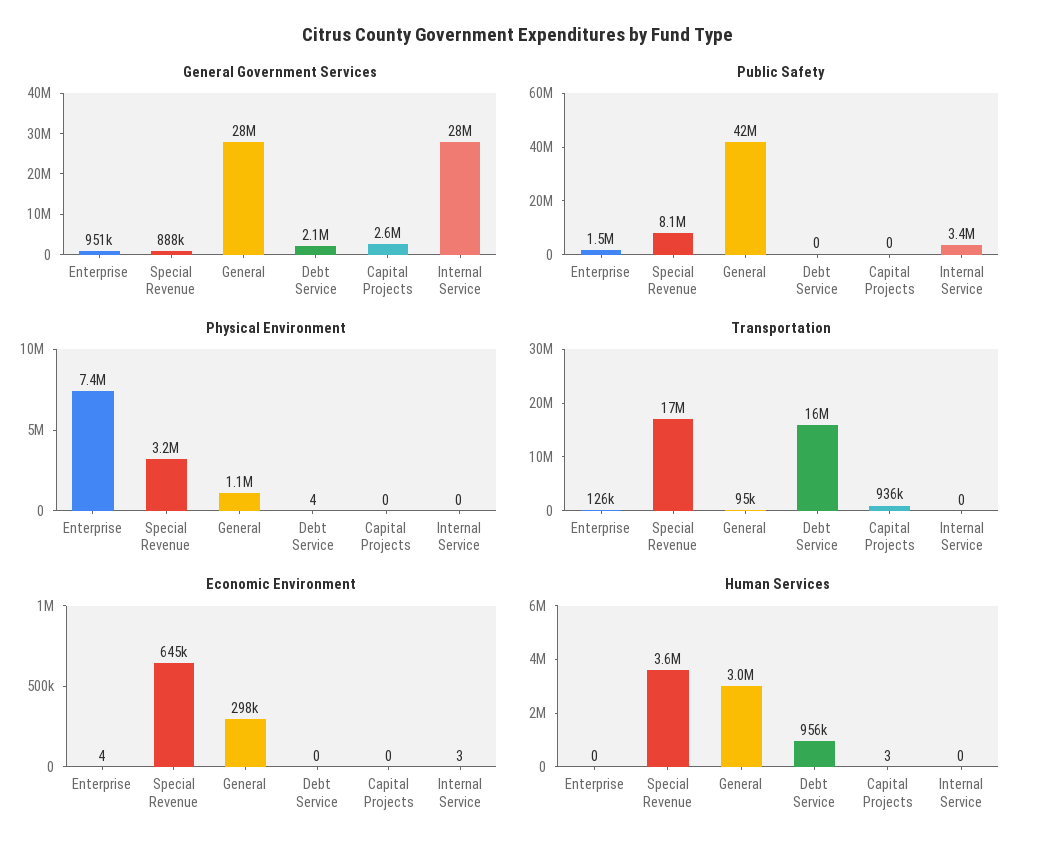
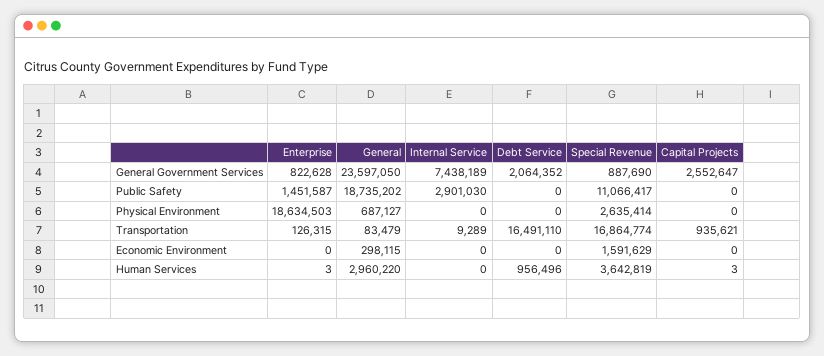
  {
    "General Government Services": {
-     "Enterprise": 951000,
+     "Enterprise": 822628,
      "Special Revenue": 887690,
-     "General": 28000000,
+     "General": 23597050,
      "Debt Service": 2064352,
      "Capital Projects": 2552647,
-     "Internal Service": 28000000
+     "Internal Service": 7438189
    },
    "Public Safety": {
      "Enterprise": 1451587,
-     "Special Revenue": 8100000,
+     "Special Revenue": 11066417,
-     "General": 42000000,
+     "General": 18735202,
      "Debt Service": 0,
      "Capital Projects": 0,
-     "Internal Service": 3400000
+     "Internal Service": 2901030
    },
    "Physical Environment": {
-     "Enterprise": 7400000,
+     "Enterprise": 18634503,
-     "Special Revenue": 3200000,
+     "Special Revenue": 2635414,
-     "General": 1100000,
+     "General": 687127,
-     "Debt Service": 4,
+     "Debt Service": 0,
      "Capital Projects": 0,
      "Internal Service": 0
    },
    "Transportation": {
      "Enterprise": 126315,
      "Special Revenue": 16864774,
-     "General": 95000,
+     "General": 83479,
      "Debt Service": 16491110,
      "Capital Projects": 935621,
-     "Internal Service": 0
+     "Internal Service": 9289
    },
    "Economic Environment": {
-     "Enterprise": 4,
+     "Enterprise": 0,
-     "Special Revenue": 645000,
+     "Special Revenue": 1591629,
      "General": 298115,
      "Debt Service": 0,
      "Capital Projects": 0,
-     "Internal Service": 3
+     "Internal Service": 0
    },
    "Human Services": {
-     "Enterprise": 0,
+     "Enterprise": 3,
      "Special Revenue": 3642819,
      "General": 2960220,
      "Debt Service": 956496,
      "Capital Projects": 3,
      "Internal Service": 0
    }
  }

